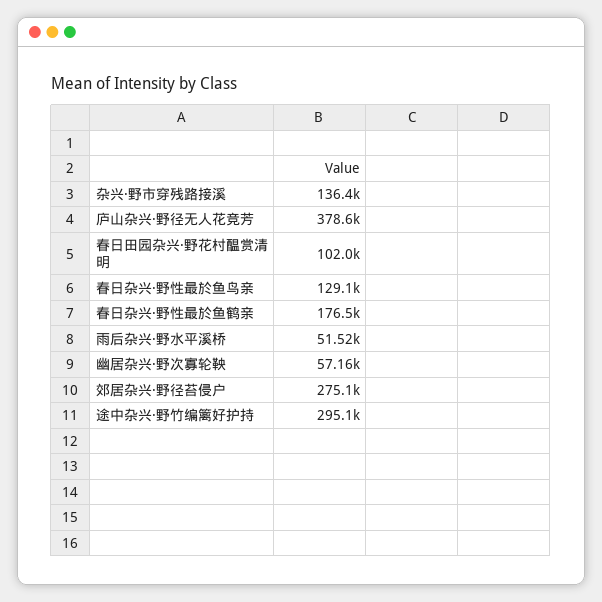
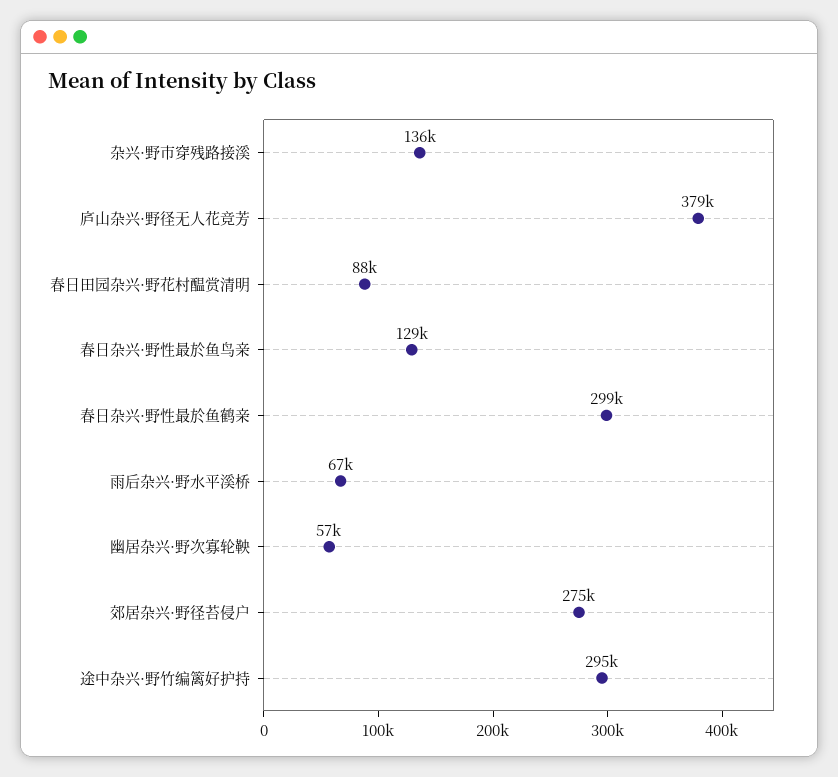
  {
    "杂兴·野市穿残路接溪": 136400,
    "庐山杂兴·野径无人花竞芳": 378600,
-   "春日田园杂兴·野花村醖赏清明": 102000,
+   "春日田园杂兴·野花村醖赏清明": 88000,
    "春日杂兴·野性最於鱼鸟亲": 129100,
-   "春日杂兴·野性最於鱼鹤亲": 176500,
+   "春日杂兴·野性最於鱼鹤亲": 299000,
-   "雨后杂兴·野水平溪桥": 51520,
+   "雨后杂兴·野水平溪桥": 67000,
    "幽居杂兴·野次寡轮鞅": 57160,
    "郊居杂兴·野径苔侵户": 275100,
    "途中杂兴·野竹编篱好护持": 295100
  }

